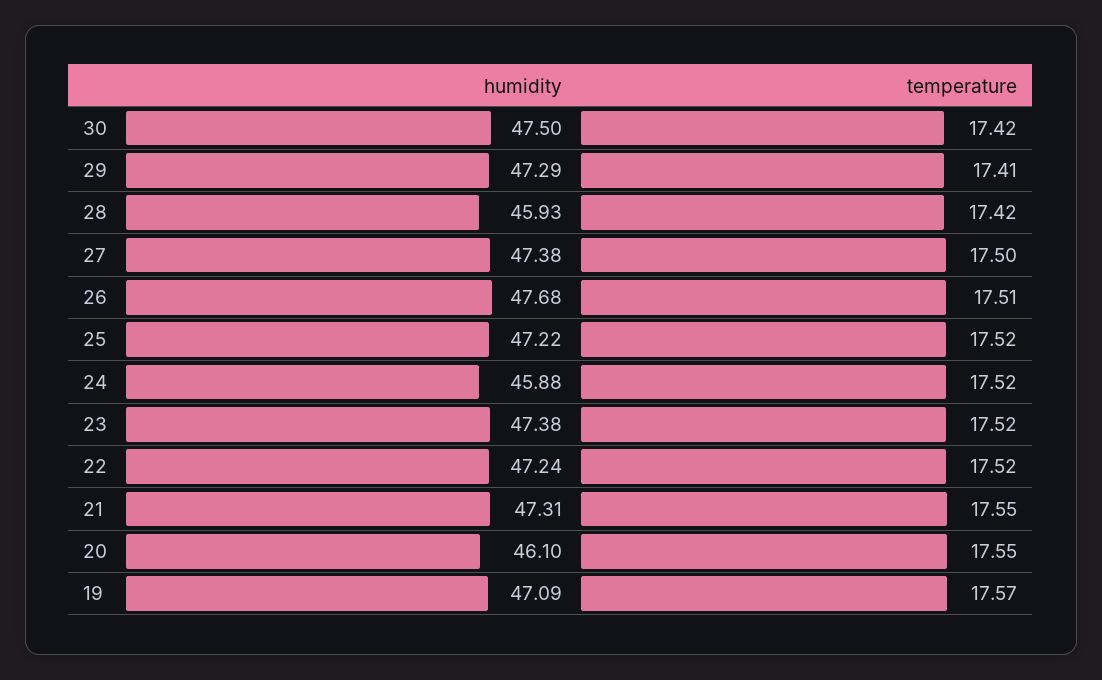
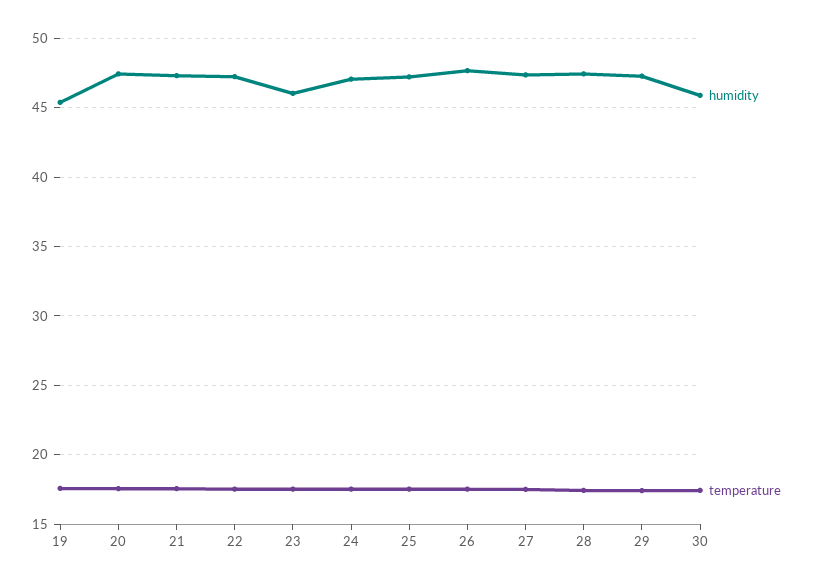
  {
    "humidity": {
-     "30": 47.5,
+     "30": 46,
      "29": 47.29,
-     "28": 45.93,
+     "28": 47.5,
      "27": 47.38,
      "26": 47.68,
      "25": 47.22,
-     "24": 45.88,
+     "24": 47,
-     "23": 47.38,
+     "23": 46,
      "22": 47.24,
      "21": 47.31,
-     "20": 46.1,
+     "20": 47.5,
-     "19": 47.09
+     "19": 45.5
    },
    "temperature": {
      "30": 17.42,
      "29": 17.41,
      "28": 17.42,
      "27": 17.5,
      "26": 17.51,
      "25": 17.52,
      "24": 17.52,
      "23": 17.52,
      "22": 17.52,
      "21": 17.55,
      "20": 17.55,
      "19": 17.57
    }
  }

